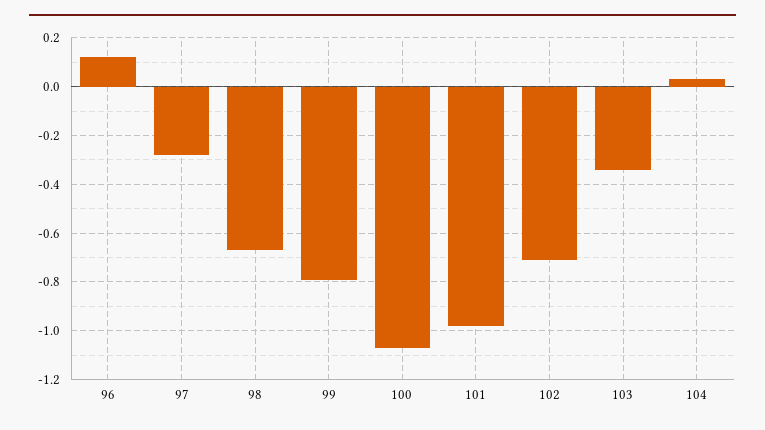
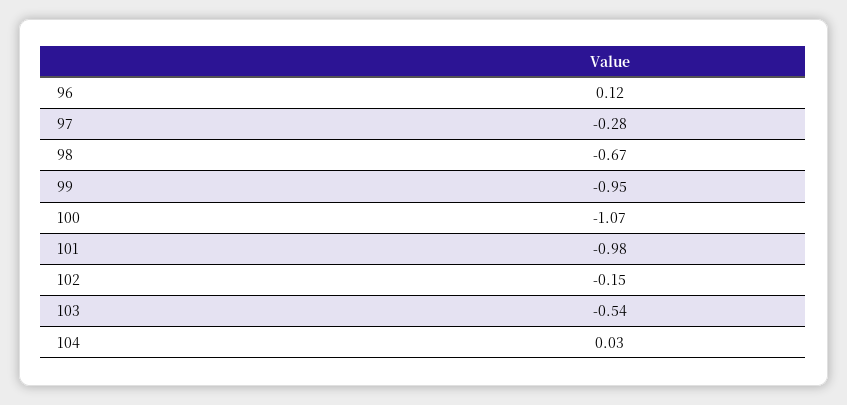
  {
    "96": 0.12,
    "97": -0.28,
    "98": -0.67,
-   "99": -0.8,
+   "99": -0.95,
    "100": -1.07,
    "101": -0.98,
-   "102": -0.7,
+   "102": -0.15,
-   "103": -0.35,
+   "103": -0.54,
    "104": 0.03
  }

